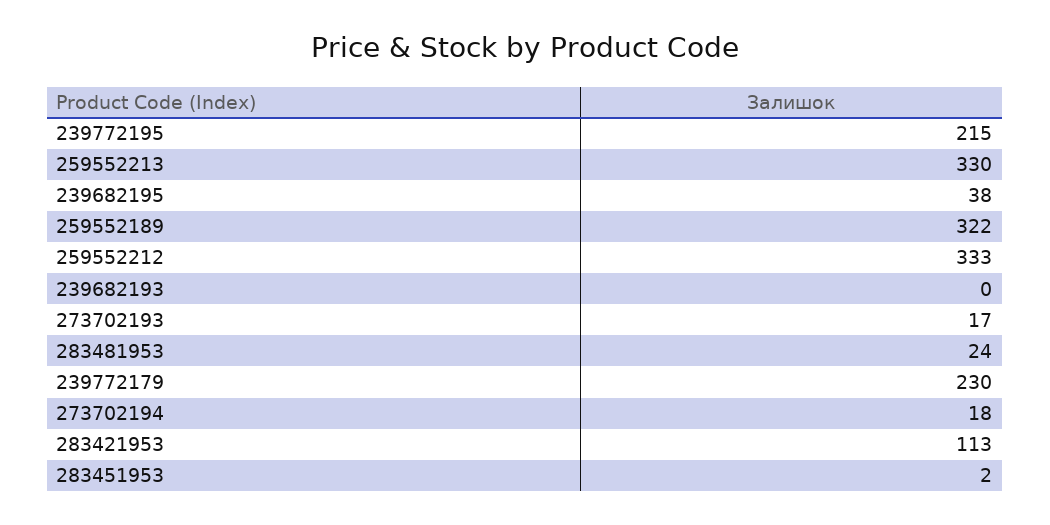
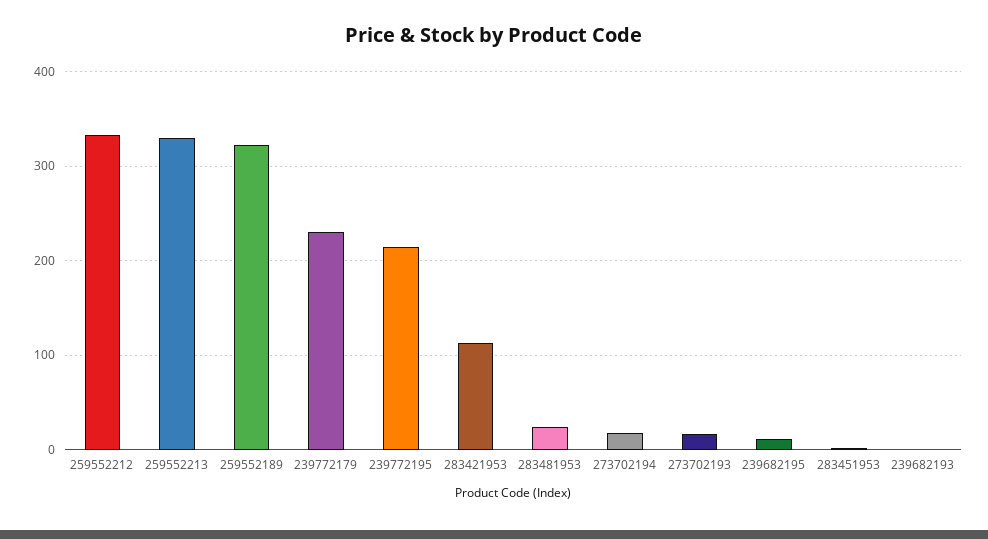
  {
    "239772195": 215,
    "259552213": 330,
-   "239682195": 38,
+   "239682195": 10,
    "259552189": 322,
    "259552212": 333,
    "239682193": 0,
    "273702193": 17,
    "283481953": 24,
    "239772179": 230,
    "273702194": 18,
    "283421953": 113,
    "283451953": 2
  }

